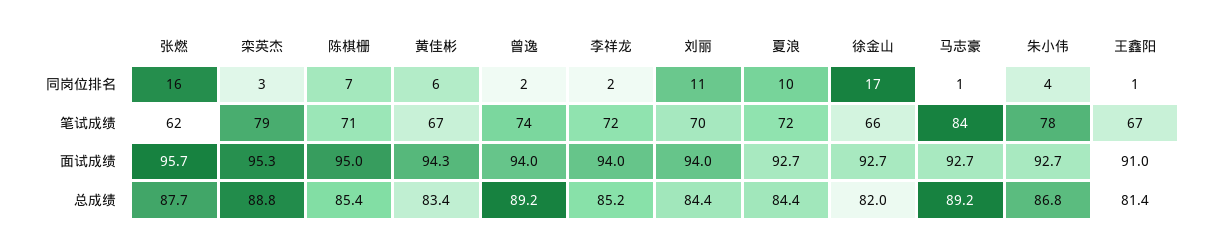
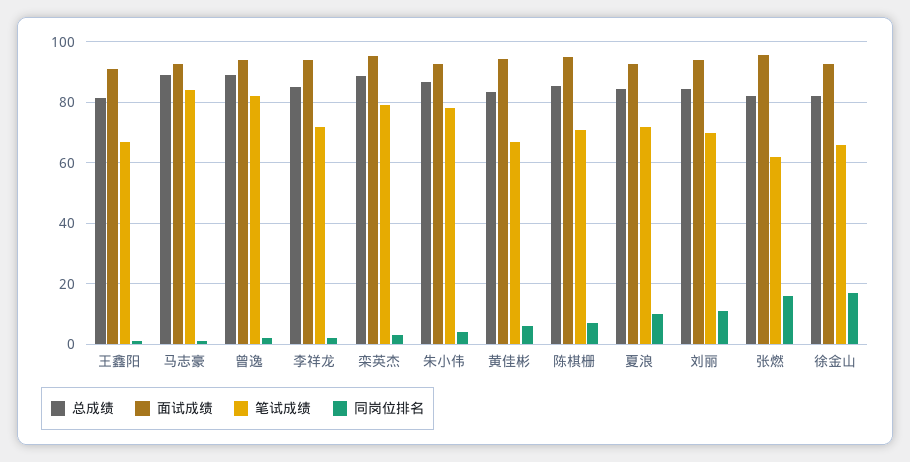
  {
    "同岗位排名": {
      "张燃": 16,
      "栾英杰": 3,
      "陈棋栅": 7,
      "黄佳彬": 6,
      "曾逸": 2,
      "李祥龙": 2,
      "刘丽": 11,
      "夏浪": 10,
      "徐金山": 17,
      "马志豪": 1,
      "朱小伟": 4,
      "王鑫阳": 1
    },
    "笔试成绩": {
      "张燃": 62,
      "栾英杰": 79,
      "陈棋栅": 71,
      "黄佳彬": 67,
-     "曾逸": 74,
+     "曾逸": 82,
      "李祥龙": 72,
      "刘丽": 70,
      "夏浪": 72,
      "徐金山": 66,
      "马志豪": 84,
      "朱小伟": 78,
      "王鑫阳": 67
    },
    "面试成绩": {
      "张燃": 95.7,
      "栾英杰": 95.3,
      "陈棋栅": 95,
      "黄佳彬": 94.3,
      "曾逸": 94,
      "李祥龙": 94,
      "刘丽": 94,
      "夏浪": 92.7,
      "徐金山": 92.7,
      "马志豪": 92.7,
      "朱小伟": 92.7,
      "王鑫阳": 91
    },
    "总成绩": {
-     "张燃": 87.7,
+     "张燃": 82,
      "栾英杰": 88.8,
      "陈棋栅": 85.4,
      "黄佳彬": 83.4,
      "曾逸": 89.2,
      "李祥龙": 85.2,
      "刘丽": 84.4,
      "夏浪": 84.4,
      "徐金山": 82,
      "马志豪": 89.2,
      "朱小伟": 86.8,
      "王鑫阳": 81.4
    }
  }

